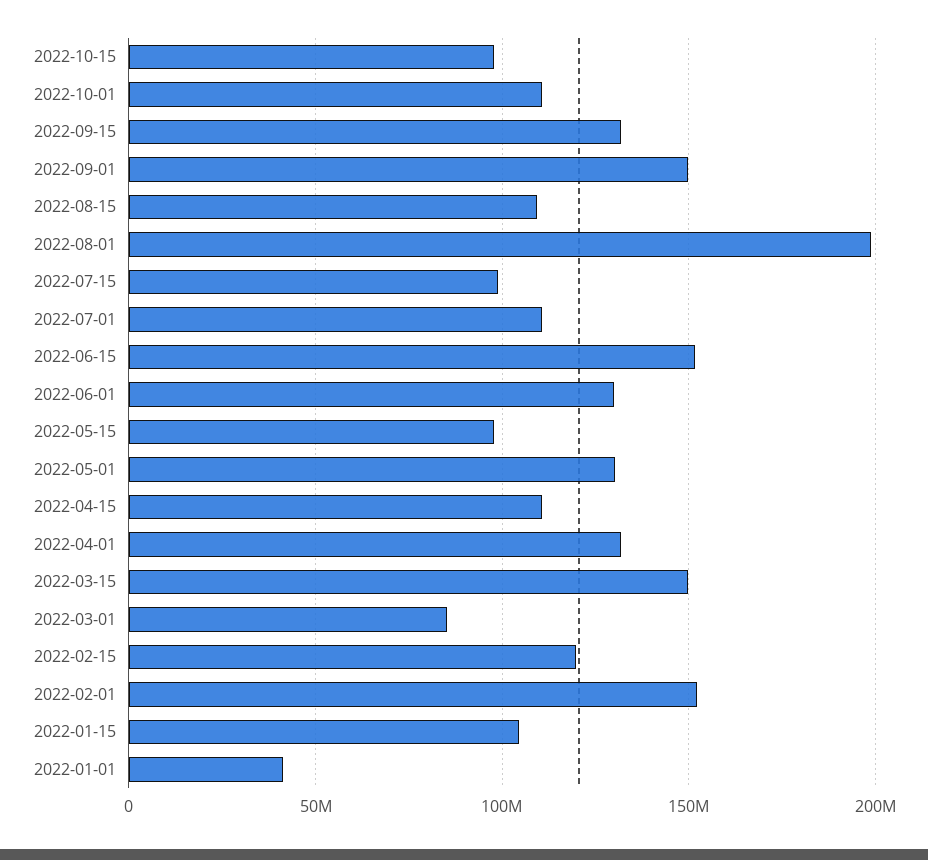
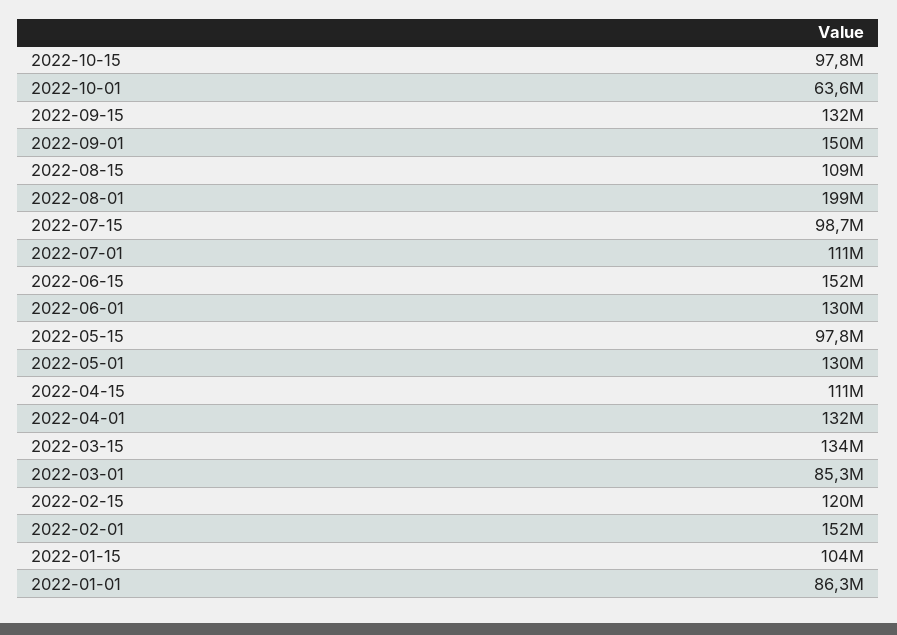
  {
    "2022-10-15": 97800000,
-   "2022-10-01": 110000000,
+   "2022-10-01": 63600000,
    "2022-09-15": 132000000,
    "2022-09-01": 150000000,
    "2022-08-15": 109000000,
    "2022-08-01": 199000000,
    "2022-07-15": 98700000,
    "2022-07-01": 111000000,
    "2022-06-15": 152000000,
    "2022-06-01": 130000000,
    "2022-05-15": 97800000,
    "2022-05-01": 130000000,
    "2022-04-15": 111000000,
    "2022-04-01": 132000000,
-   "2022-03-15": 150000000,
+   "2022-03-15": 134000000,
    "2022-03-01": 85300000,
    "2022-02-15": 120000000,
    "2022-02-01": 152000000,
    "2022-01-15": 104000000,
-   "2022-01-01": 40000000
+   "2022-01-01": 86300000
  }

